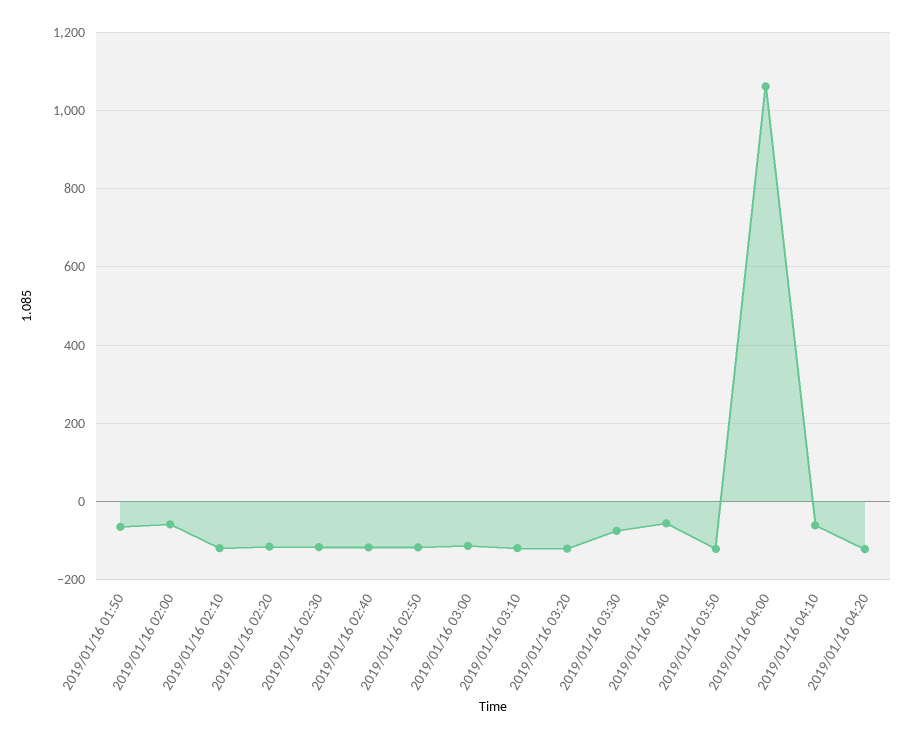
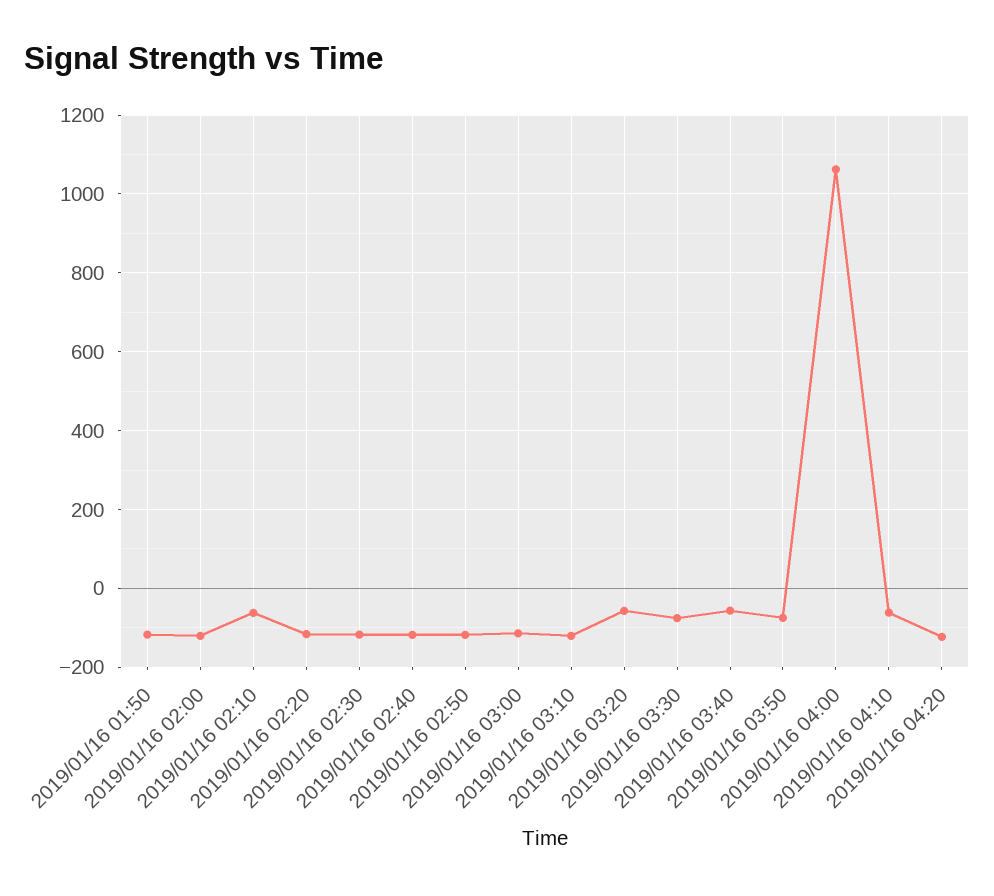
  {
-   "2019/01/16 01:50": -60,
+   "2019/01/16 01:50": -120,
-   "2019/01/16 02:00": -60,
+   "2019/01/16 02:00": -120,
-   "2019/01/16 02:10": -120,
+   "2019/01/16 02:10": -60,
    "2019/01/16 02:20": -120,
    "2019/01/16 02:30": -120,
    "2019/01/16 02:40": -120,
    "2019/01/16 02:50": -120,
    "2019/01/16 03:00": -120,
    "2019/01/16 03:10": -120,
-   "2019/01/16 03:20": -120,
+   "2019/01/16 03:20": -60,
    "2019/01/16 03:30": -80,
    "2019/01/16 03:40": -60,
-   "2019/01/16 03:50": -120,
+   "2019/01/16 03:50": -80,
    "2019/01/16 04:00": 1060,
    "2019/01/16 04:10": -60,
    "2019/01/16 04:20": -120
  }

